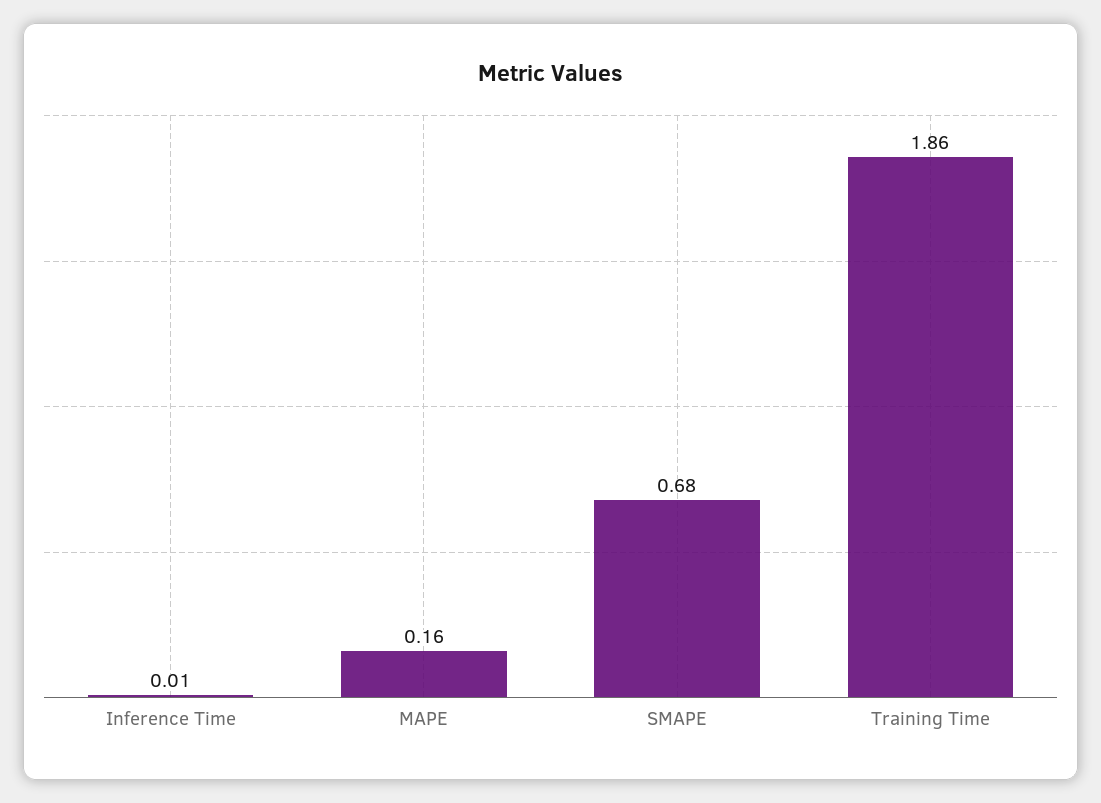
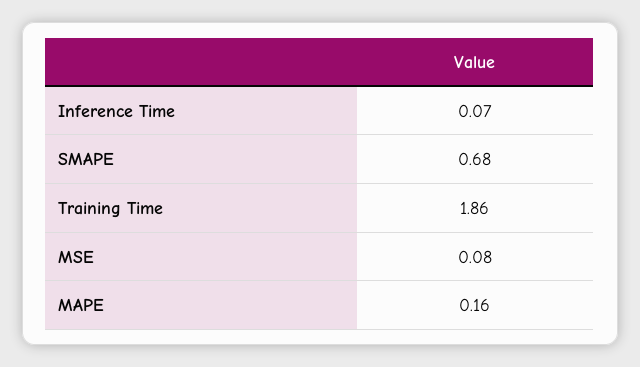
  {
-   "Inference Time": 0.01,
+   "Inference Time": 0.07,
    "MAPE": 0.16,
    "SMAPE": 0.68,
-   "Training Time": 1.86
+   "Training Time": 1.86,
+   "MSE": 0.08
  }

